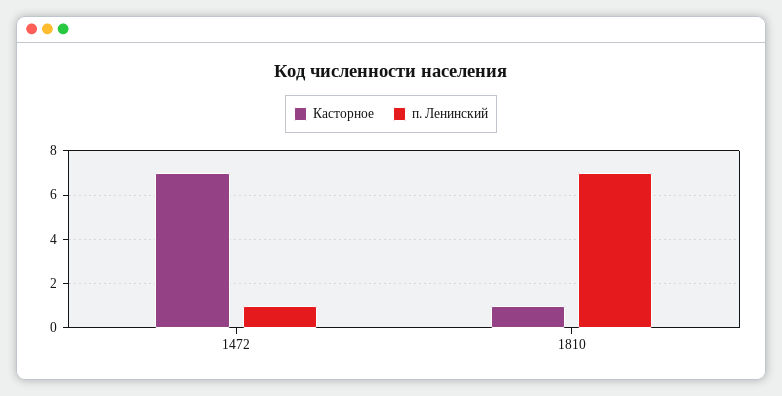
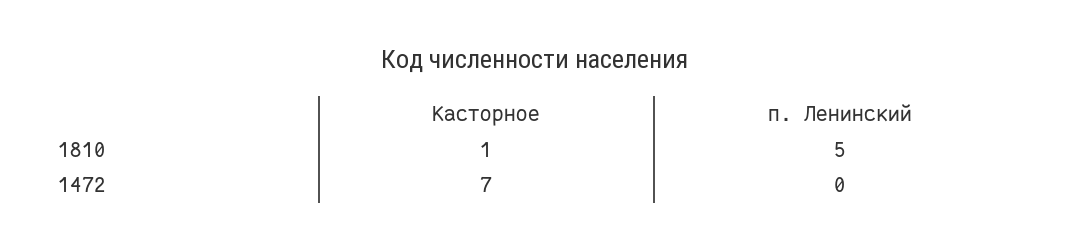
  {
    "Касторное": {
      "1472": 7,
      "1810": 1
    },
    "п. Ленинский": {
-     "1472": 1,
+     "1472": 0,
-     "1810": 7
+     "1810": 5
    }
  }

